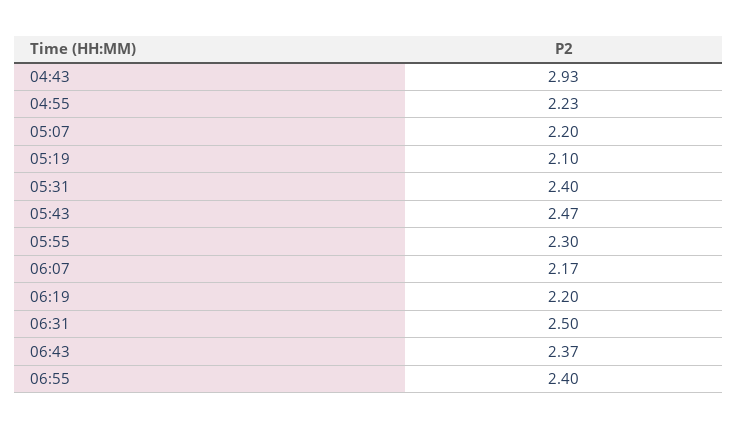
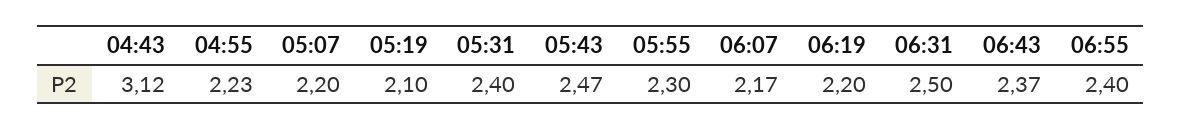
  {
-   "04:43": 2.93,
+   "04:43": 3.12,
    "04:55": 2.23,
    "05:07": 2.2,
    "05:19": 2.1,
    "05:31": 2.4,
    "05:43": 2.47,
    "05:55": 2.3,
    "06:07": 2.17,
    "06:19": 2.2,
    "06:31": 2.5,
    "06:43": 2.37,
    "06:55": 2.4
  }

